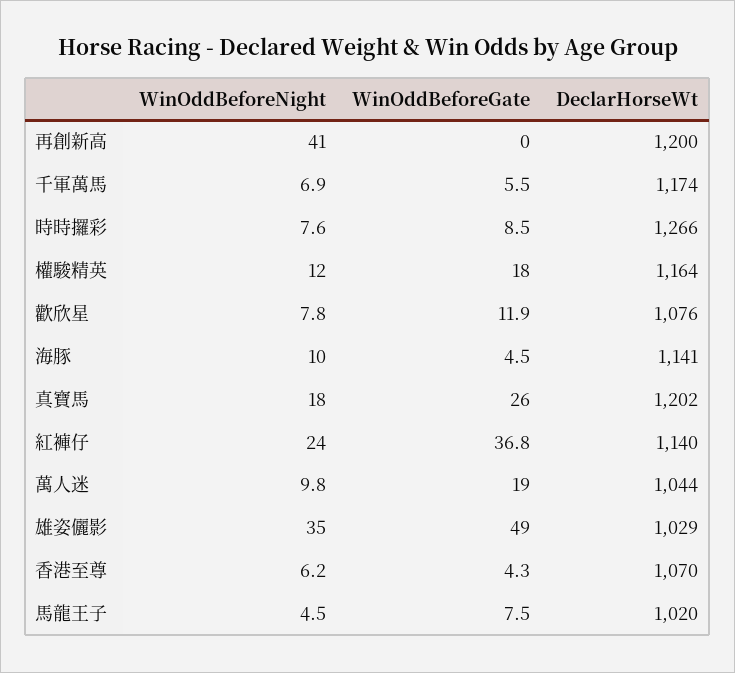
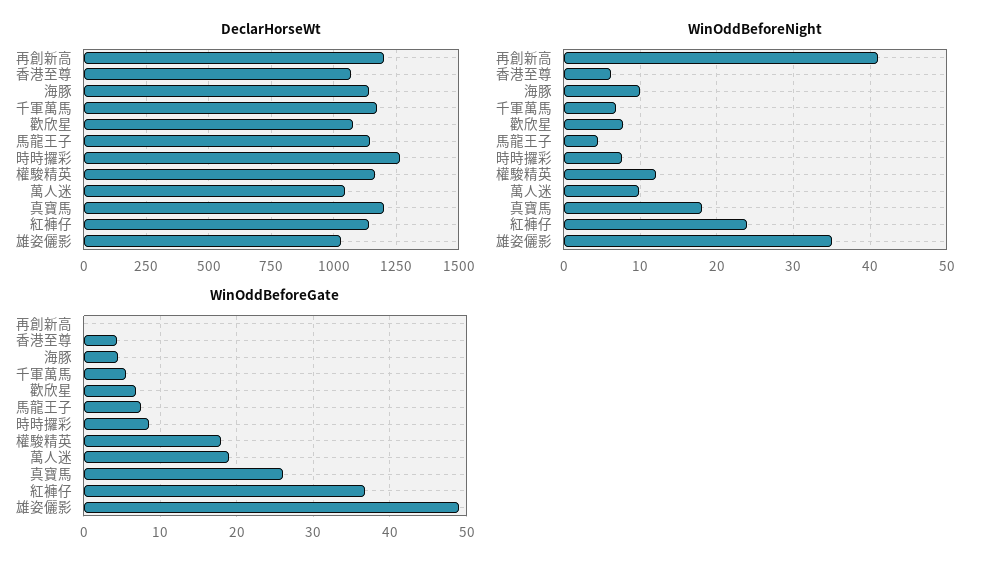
  {
    "WinOddBeforeNight": {
      "再創新高": 41,
      "千軍萬馬": 6.9,
      "時時攞彩": 7.6,
      "權駿精英": 12,
      "歡欣星": 7.8,
      "海豚": 10,
      "真寶馬": 18,
      "紅褲仔": 24,
      "萬人迷": 9.8,
      "雄姿儷影": 35,
      "香港至尊": 6.2,
      "馬龍王子": 4.5
    },
    "WinOddBeforeGate": {
      "再創新高": 0,
      "千軍萬馬": 5.5,
      "時時攞彩": 8.5,
      "權駿精英": 18,
-     "歡欣星": 11.9,
+     "歡欣星": 7,
      "海豚": 4.5,
      "真寶馬": 26,
      "紅褲仔": 36.8,
      "萬人迷": 19,
      "雄姿儷影": 49,
      "香港至尊": 4.3,
      "馬龍王子": 7.5
    },
    "DeclarHorseWt": {
      "再創新高": 1200,
      "千軍萬馬": 1174,
      "時時攞彩": 1266,
      "權駿精英": 1164,
      "歡欣星": 1076,
      "海豚": 1141,
      "真寶馬": 1202,
      "紅褲仔": 1140,
      "萬人迷": 1044,
      "雄姿儷影": 1029,
      "香港至尊": 1070,
-     "馬龍王子": 1020
+     "馬龍王子": 1150
    }
  }

